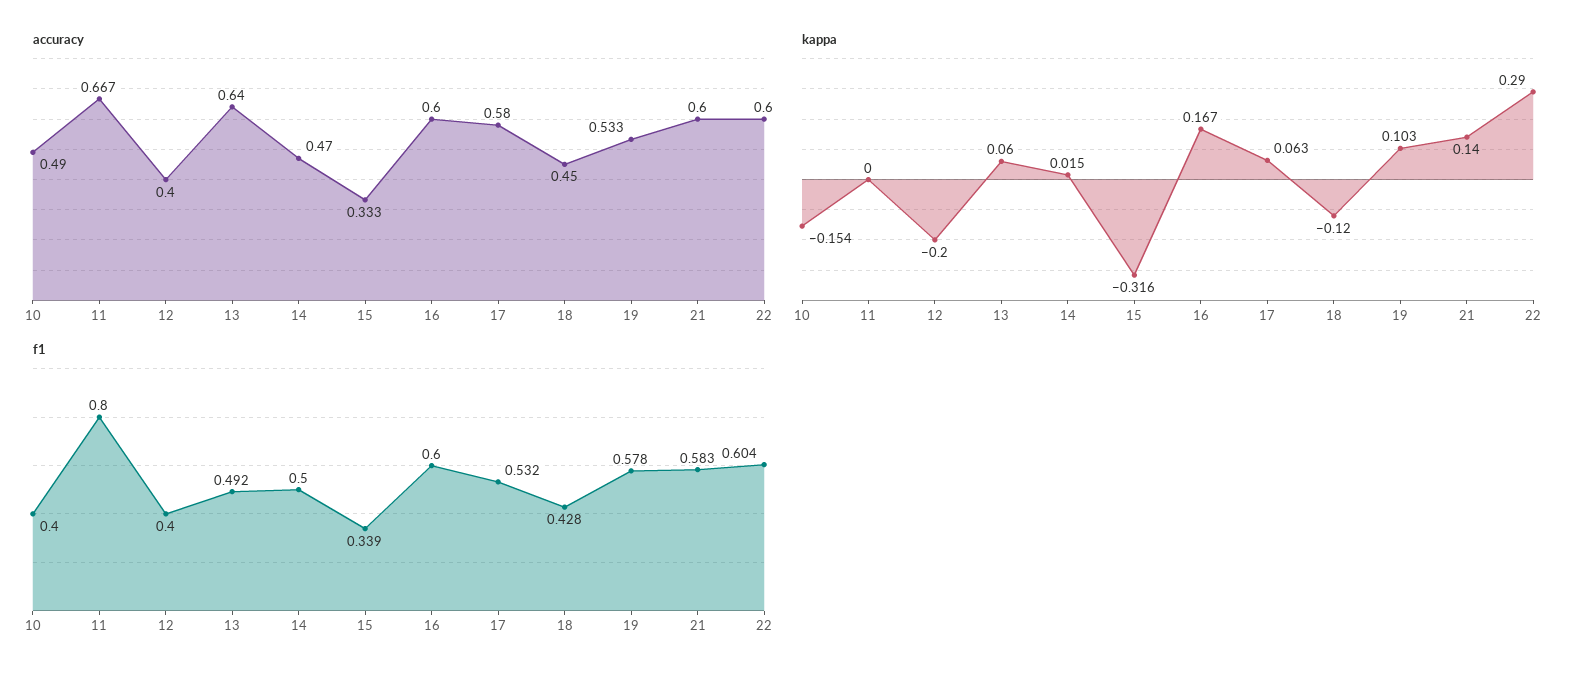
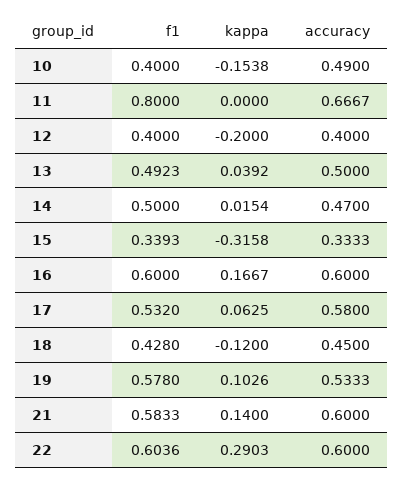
  {
    "accuracy": {
      "10": 0.49,
      "11": 0.6667,
      "12": 0.4,
-     "13": 0.64,
+     "13": 0.5,
      "14": 0.47,
      "15": 0.3333,
      "16": 0.6,
      "17": 0.58,
      "18": 0.45,
      "19": 0.5333,
      "21": 0.6,
      "22": 0.6
    },
    "kappa": {
      "10": -0.1538,
      "11": 0,
      "12": -0.2,
-     "13": 0.06,
+     "13": 0.0392,
      "14": 0.0154,
      "15": -0.3158,
      "16": 0.1667,
      "17": 0.0625,
      "18": -0.12,
      "19": 0.1026,
      "21": 0.14,
      "22": 0.2903
    },
    "f1": {
      "10": 0.4,
      "11": 0.8,
      "12": 0.4,
      "13": 0.4923,
      "14": 0.5,
      "15": 0.3393,
      "16": 0.6,
      "17": 0.532,
      "18": 0.428,
      "19": 0.578,
      "21": 0.5833,
      "22": 0.6036
    }
  }

